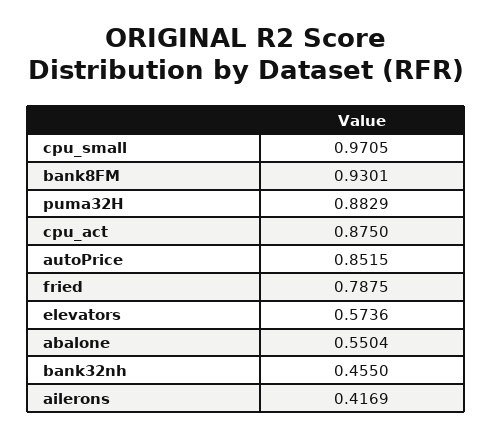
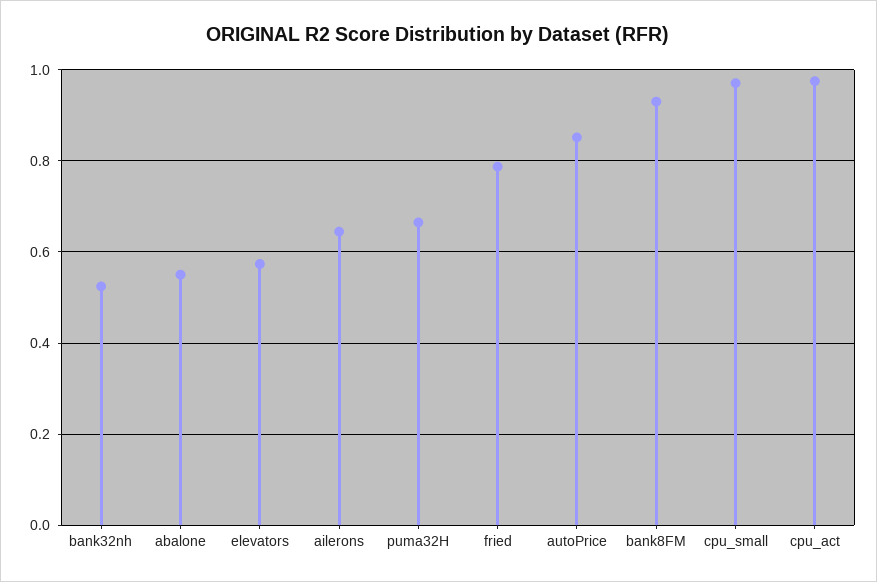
  {
    "cpu_small": 0.9705,
    "bank8FM": 0.9301,
-   "puma32H": 0.8829,
+   "puma32H": 0.66,
-   "cpu_act": 0.875,
+   "cpu_act": 0.98,
    "autoPrice": 0.8515,
    "fried": 0.7875,
    "elevators": 0.5736,
    "abalone": 0.5504,
-   "bank32nh": 0.455,
+   "bank32nh": 0.52,
-   "ailerons": 0.4169
+   "ailerons": 0.64
  }

